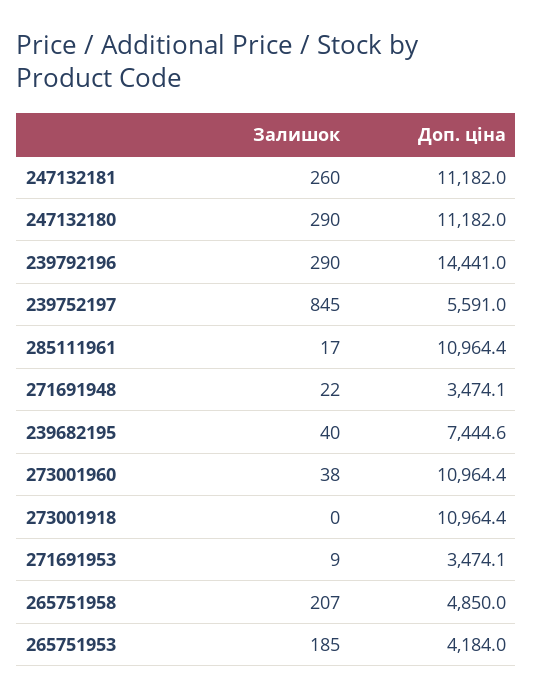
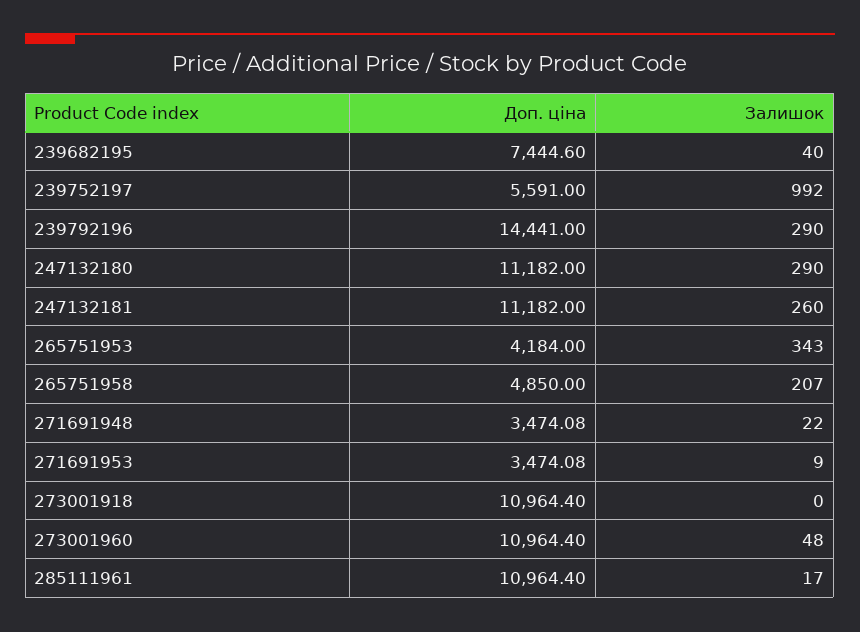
  {
    "Залишок": {
      "247132181": 260,
      "247132180": 290,
      "239792196": 290,
-     "239752197": 845,
+     "239752197": 992,
      "285111961": 17,
      "271691948": 22,
      "239682195": 40,
-     "273001960": 38,
+     "273001960": 48,
      "273001918": 0,
      "271691953": 9,
      "265751958": 207,
-     "265751953": 185
+     "265751953": 343
    },
    "Доп. ціна": {
      "247132181": 11182,
      "247132180": 11182,
      "239792196": 14441,
      "239752197": 5591,
      "285111961": 10964.4,
      "271691948": 3474.08,
      "239682195": 7444.6,
      "273001960": 10964.4,
      "273001918": 10964.4,
      "271691953": 3474.08,
      "265751958": 4850,
      "265751953": 4184
    }
  }

